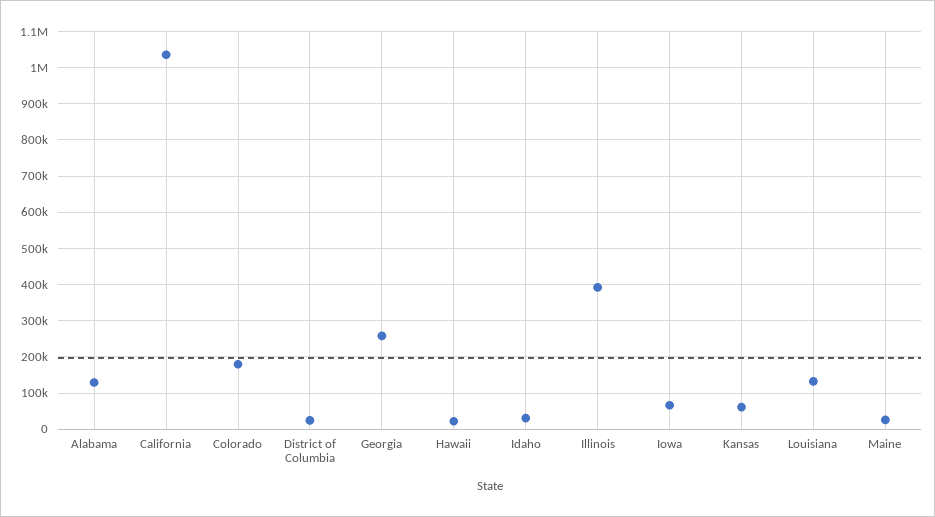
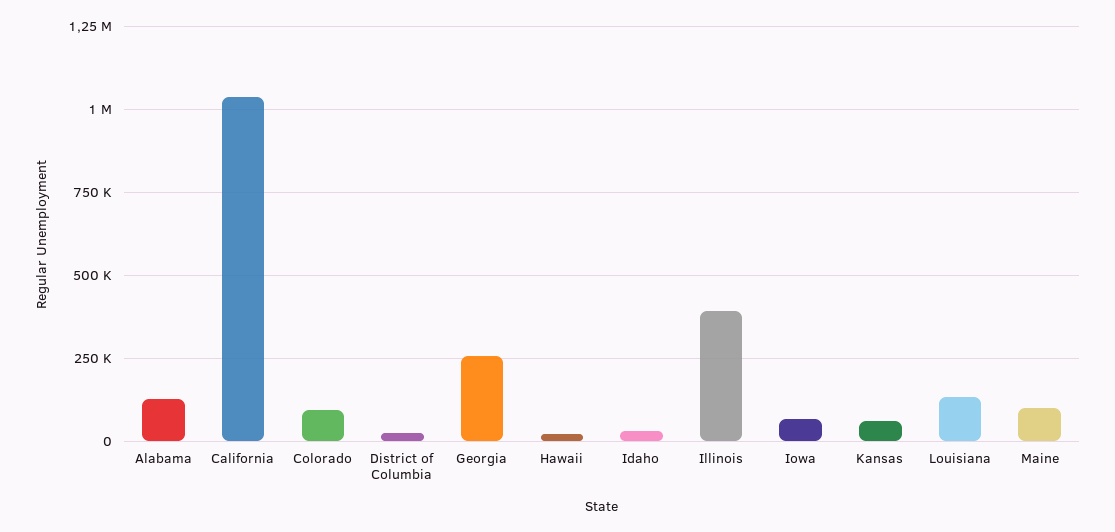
  {
    "Alabama": 120000,
    "California": 1040000,
-   "Colorado": 180000,
+   "Colorado": 100000,
    "District of Columbia": 20000,
    "Georgia": 260000,
    "Hawaii": 20000,
    "Idaho": 40000,
    "Illinois": 400000,
    "Iowa": 60000,
    "Kansas": 60000,
    "Louisiana": 140000,
-   "Maine": 20000
+   "Maine": 100000
  }

